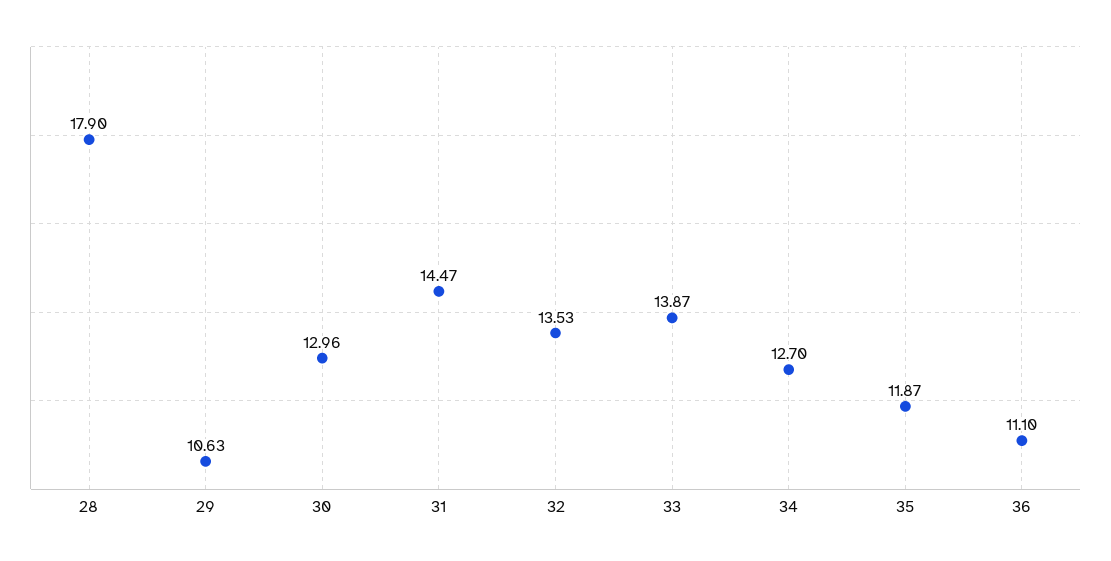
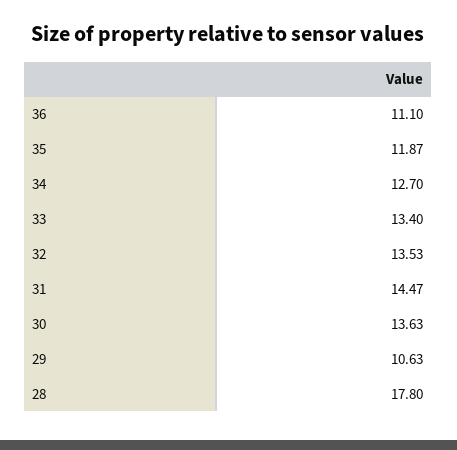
  {
-   "28": 17.9,
+   "28": 17.8,
    "29": 10.63,
-   "30": 12.96,
+   "30": 13.63,
    "31": 14.47,
    "32": 13.53,
-   "33": 13.87,
+   "33": 13.4,
    "34": 12.7,
    "35": 11.87,
    "36": 11.1
  }

